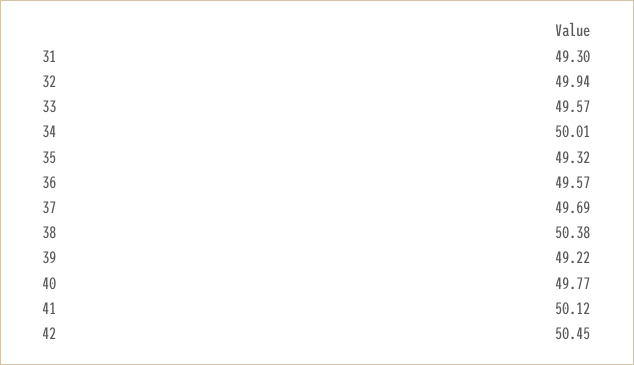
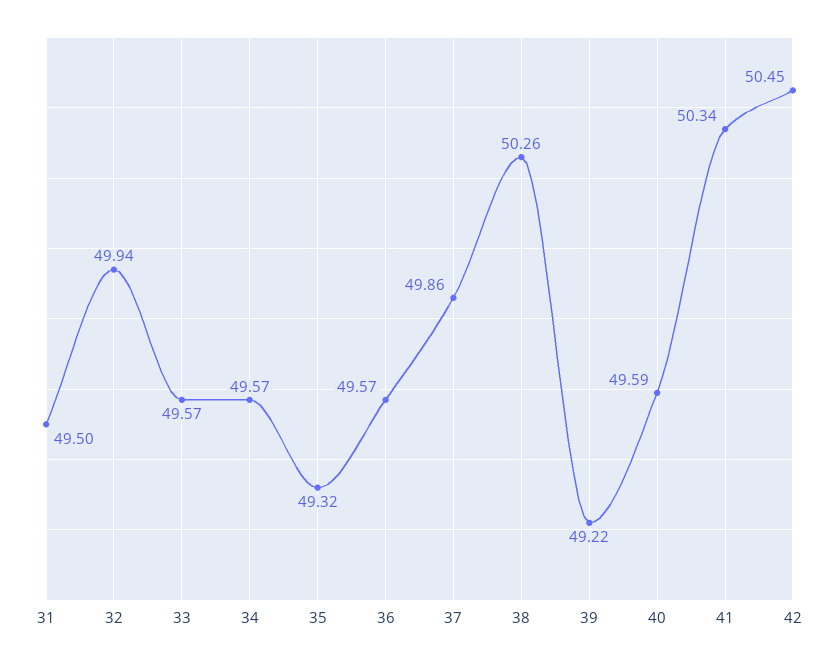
  {
-   "31": 49.3,
+   "31": 49.5,
    "32": 49.94,
    "33": 49.57,
-   "34": 50.01,
+   "34": 49.57,
    "35": 49.32,
    "36": 49.57,
-   "37": 49.69,
+   "37": 49.86,
-   "38": 50.38,
+   "38": 50.26,
    "39": 49.22,
-   "40": 49.77,
+   "40": 49.59,
-   "41": 50.12,
+   "41": 50.34,
    "42": 50.45
  }

